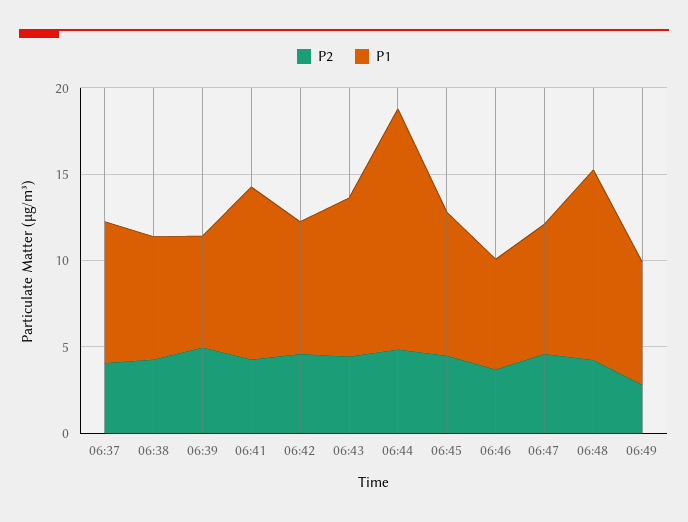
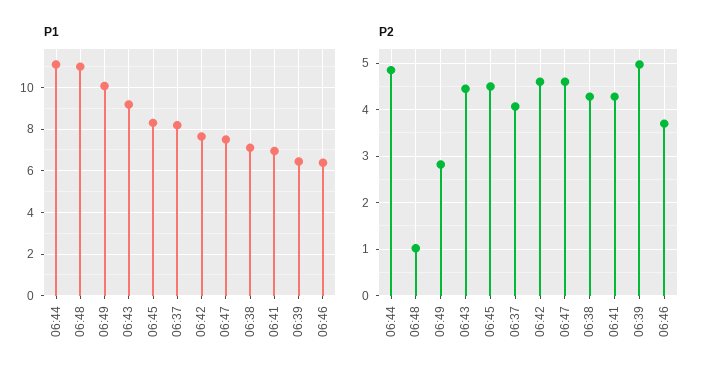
  {
    "P2": {
      "06:37": 4,
      "06:38": 4.2,
      "06:39": 5,
      "06:41": 4.2,
      "06:42": 4.6,
      "06:43": 4.4,
      "06:44": 4.8,
      "06:45": 4.6,
      "06:46": 3.8,
      "06:47": 4.6,
-     "06:48": 4,
+     "06:48": 1,
      "06:49": 2.8
    },
    "P1": {
      "06:37": 8,
      "06:38": 7,
      "06:39": 6.5,
-     "06:41": 10,
+     "06:41": 7,
      "06:42": 7.5,
      "06:43": 9,
-     "06:44": 14,
+     "06:44": 11,
      "06:45": 8.5,
      "06:46": 6.5,
      "06:47": 7.5,
      "06:48": 11,
-     "06:49": 7
+     "06:49": 10
    }
  }

